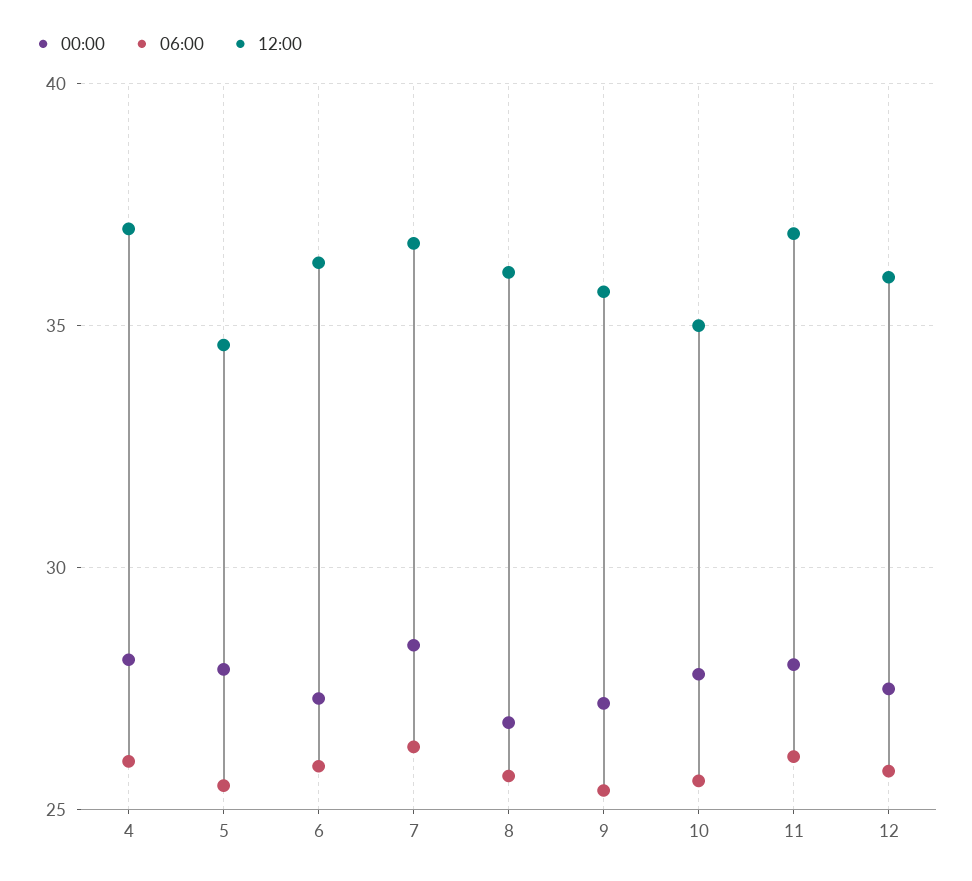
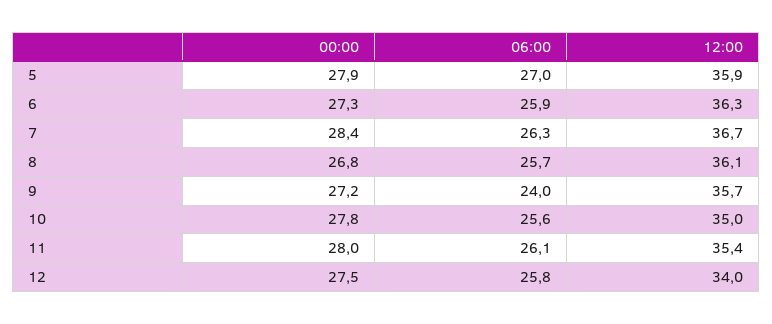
  {
    "00:00": {
-     "4": 28,
      "5": 27.9,
      "6": 27.3,
      "7": 28.4,
      "8": 26.8,
      "9": 27.2,
      "10": 27.8,
      "11": 28,
      "12": 27.5
    },
    "06:00": {
-     "4": 26,
-     "5": 25.5,
+     "5": 27,
      "6": 25.9,
      "7": 26.3,
      "8": 25.7,
-     "9": 25.5,
+     "9": 24,
      "10": 25.6,
      "11": 26.1,
      "12": 25.8
    },
    "12:00": {
-     "4": 37,
-     "5": 34.5,
+     "5": 35.9,
      "6": 36.3,
      "7": 36.7,
      "8": 36.1,
      "9": 35.7,
      "10": 35,
-     "11": 37,
+     "11": 35.4,
-     "12": 36
+     "12": 34
    }
  }

